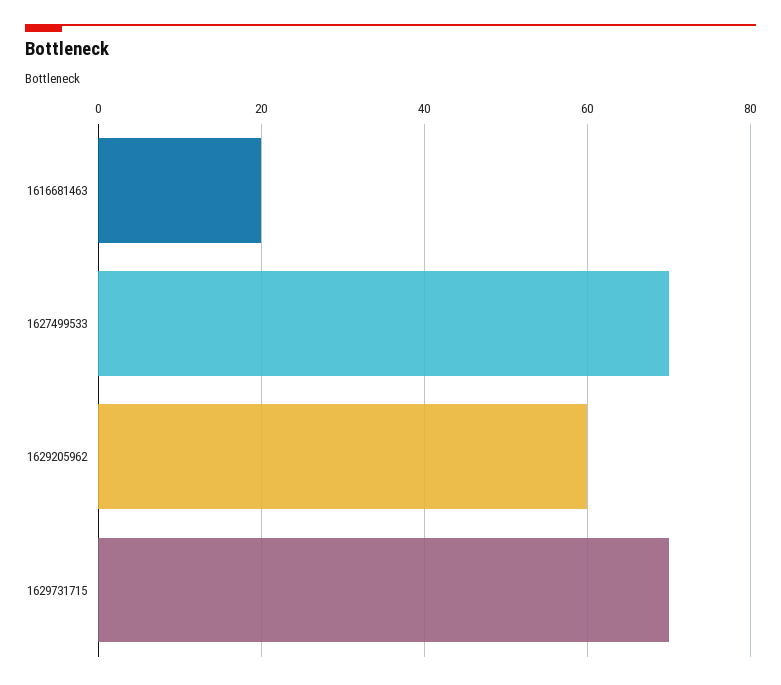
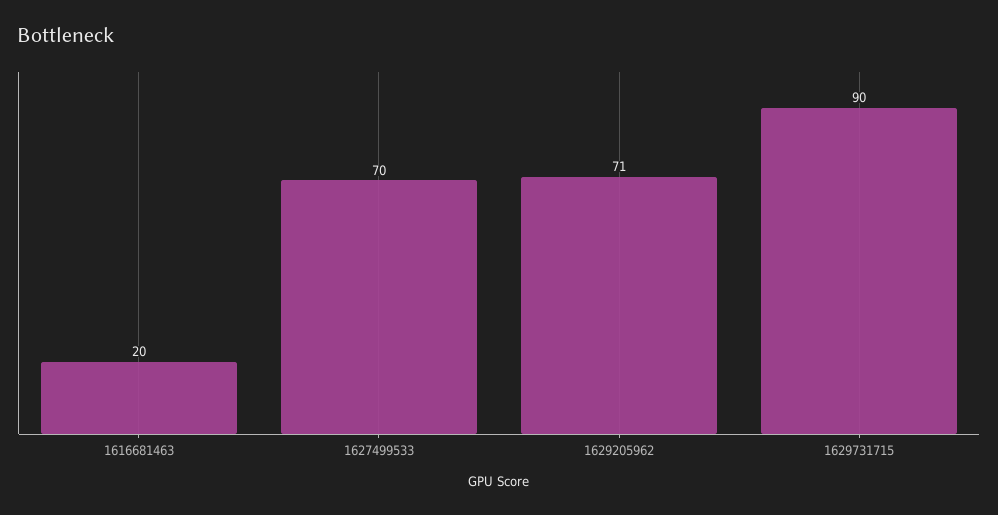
  {
    "1616681463": 20,
    "1627499533": 70,
-   "1629205962": 60,
+   "1629205962": 71,
-   "1629731715": 70
+   "1629731715": 90
  }

